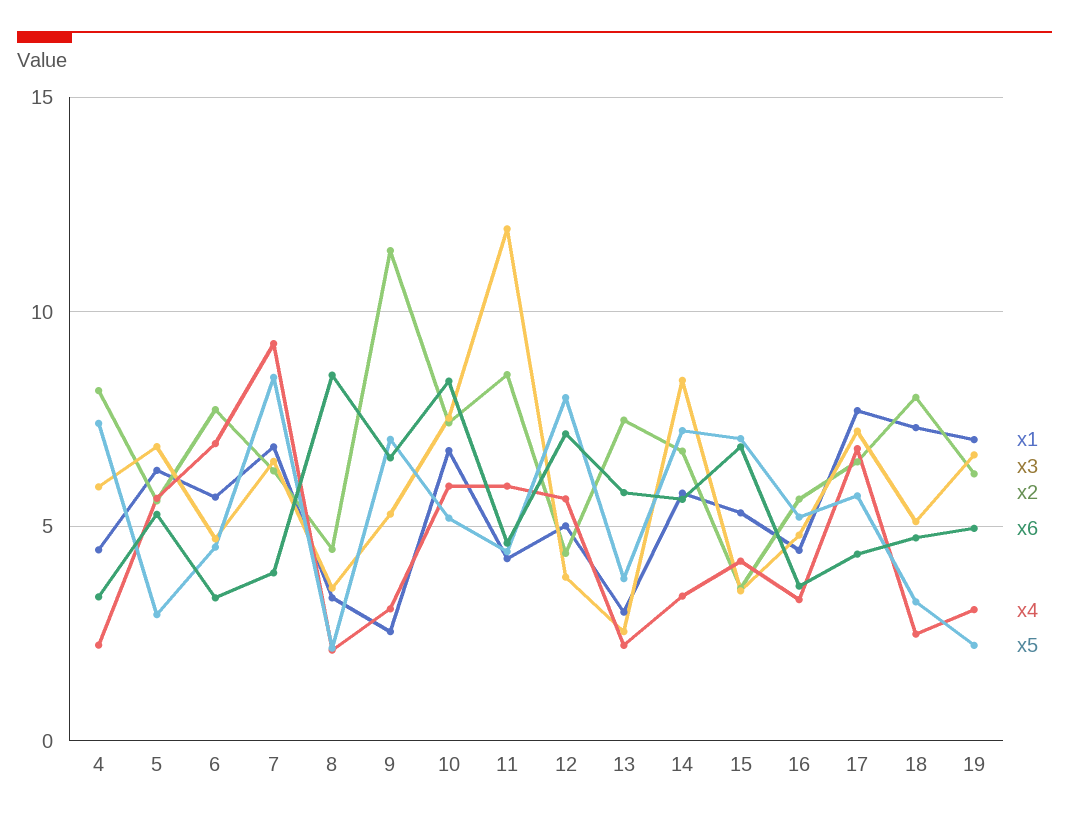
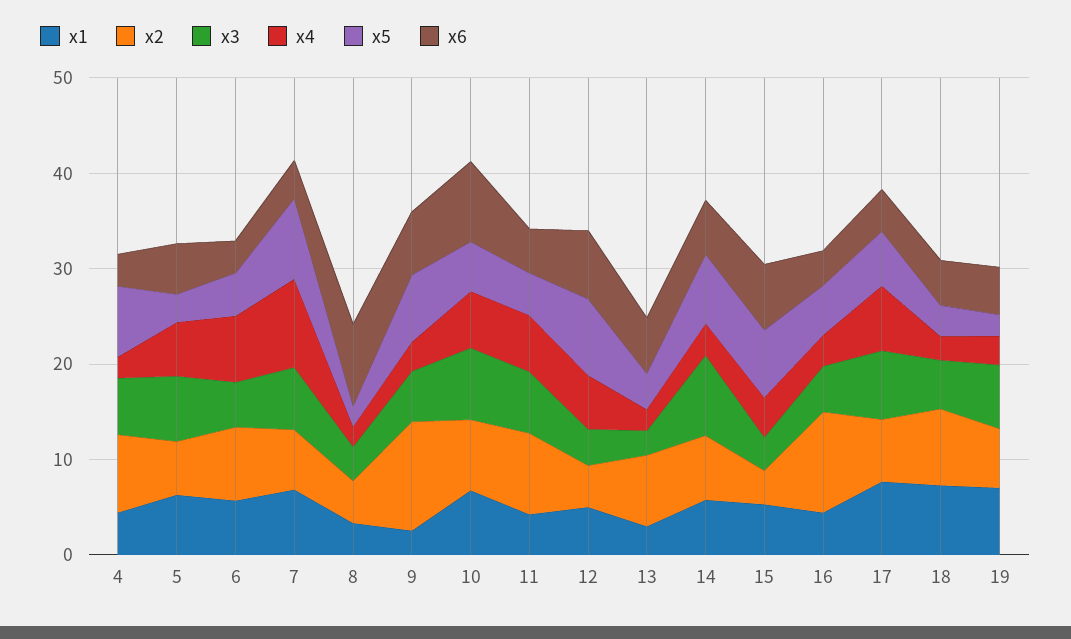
  {
    "x1": {
      "4": 4.5,
      "5": 6.5,
      "6": 5.5,
      "7": 7,
      "8": 3.5,
      "9": 2.5,
      "10": 7,
      "11": 4,
      "12": 5,
      "13": 3,
      "14": 6,
      "15": 5.5,
      "16": 4.5,
      "17": 7.5,
      "18": 7.5,
      "19": 7
    },
    "x3": {
      "4": 6,
      "5": 7,
      "6": 4.5,
      "7": 6.5,
      "8": 3.5,
      "9": 5.5,
      "10": 7.5,
-     "11": 12,
+     "11": 6,
      "12": 4,
      "13": 2.5,
      "14": 8.5,
      "15": 3.5,
      "16": 5,
      "17": 7,
      "18": 5,
      "19": 6.5
    },
    "x2": {
      "4": 8,
      "5": 5.5,
      "6": 7.5,
      "7": 6.5,
      "8": 4.5,
      "9": 11.5,
      "10": 7.5,
      "11": 8.5,
      "12": 4.5,
      "13": 7.5,
      "14": 7,
      "15": 3.5,
-     "16": 5.5,
+     "16": 10,
      "17": 6.5,
      "18": 8,
      "19": 6
    },
    "x6": {
      "4": 3.5,
      "5": 5.5,
      "6": 3.5,
      "7": 4,
      "8": 8.5,
      "9": 6.5,
      "10": 8.5,
      "11": 4.5,
      "12": 7,
      "13": 6,
      "14": 5.5,
      "15": 7,
      "16": 3.5,
      "17": 4.5,
      "18": 4.5,
      "19": 5
    },
    "x4": {
      "4": 2,
      "5": 5.5,
      "6": 7,
      "7": 9.5,
      "8": 2,
      "9": 3,
      "10": 6,
      "11": 6,
      "12": 5.5,
      "13": 2,
      "14": 3.5,
      "15": 4,
      "16": 3.5,
      "17": 7,
      "18": 2.5,
      "19": 3
    },
    "x5": {
      "4": 7.5,
      "5": 3,
      "6": 4.5,
      "7": 8.5,
      "8": 2,
      "9": 7,
      "10": 5,
      "11": 4.5,
      "12": 8,
      "13": 4,
      "14": 7,
      "15": 7,
      "16": 5,
      "17": 5.5,
      "18": 3,
      "19": 2
    }
  }

